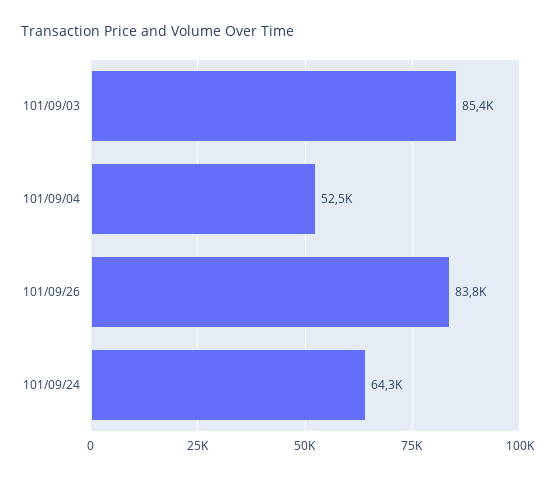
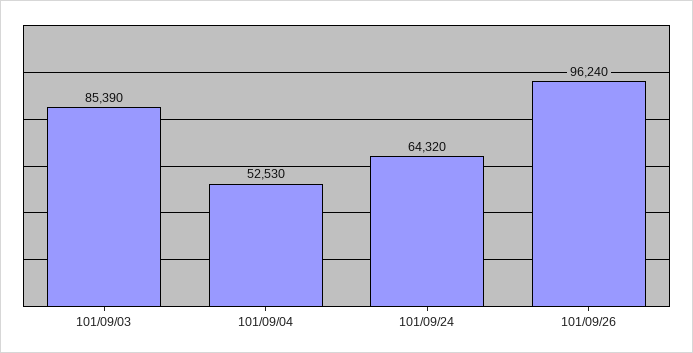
  {
    "101/09/03": 85390,
    "101/09/04": 52530,
-   "101/09/26": 83800,
+   "101/09/26": 96240,
    "101/09/24": 64320
  }

